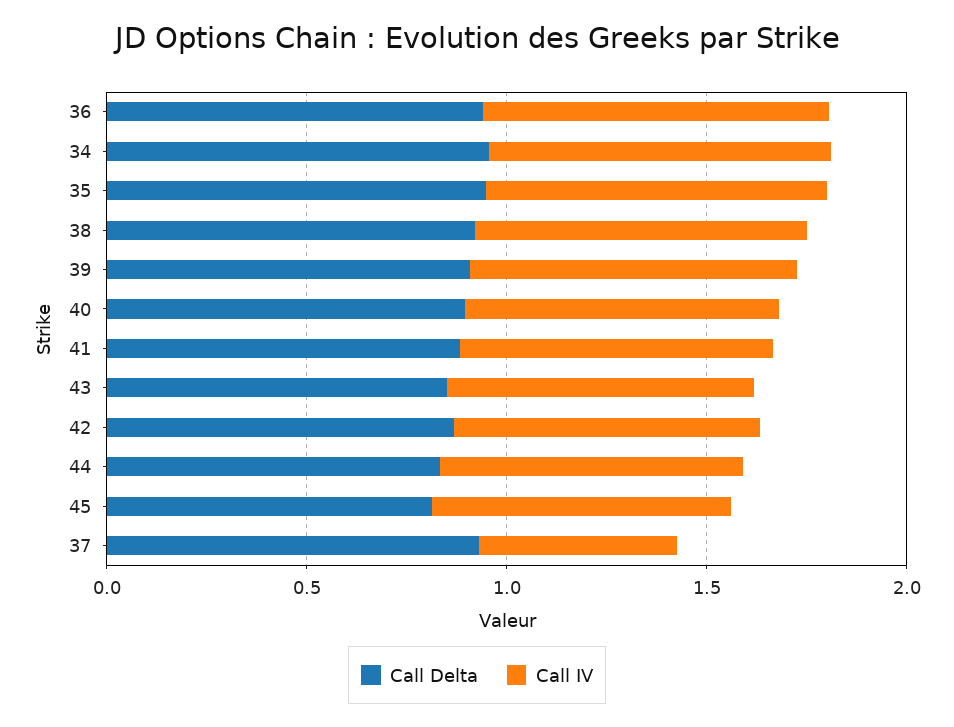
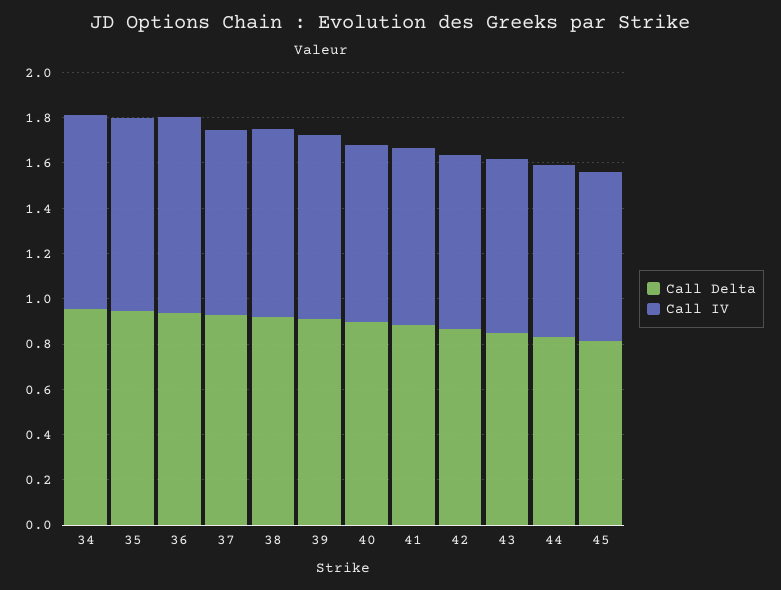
  {
    "Call Delta": {
      "36": 0.95,
      "34": 0.95,
      "35": 0.95,
      "38": 0.9,
      "39": 0.9,
      "40": 0.9,
      "41": 0.9,
      "43": 0.85,
      "42": 0.85,
      "44": 0.85,
      "45": 0.8,
      "37": 0.95
    },
    "Call IV": {
      "36": 0.85,
      "34": 0.85,
      "35": 0.85,
      "38": 0.85,
      "39": 0.8,
      "40": 0.8,
      "41": 0.8,
      "43": 0.75,
      "42": 0.75,
      "44": 0.75,
      "45": 0.75,
-     "37": 0.5
+     "37": 0.8
    }
  }

